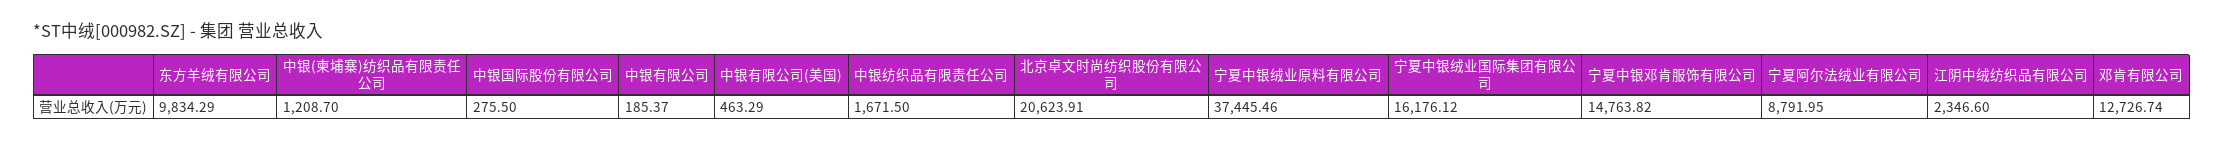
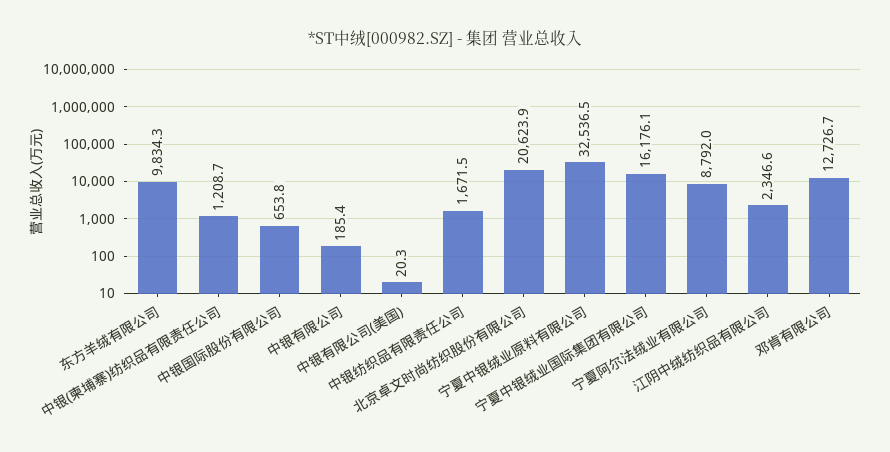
  {
    "东方羊绒有限公司": 9834.29,
    "中银(柬埔寨)纺织品有限责任公司": 1208.7,
-   "中银国际股份有限公司": 275.5,
+   "中银国际股份有限公司": 653.8,
    "中银有限公司": 185.37,
-   "中银有限公司(美国)": 463.29,
+   "中银有限公司(美国)": 20.3,
    "中银纺织品有限责任公司": 1671.5,
    "北京卓文时尚纺织股份有限公司": 20623.91,
-   "宁夏中银绒业原料有限公司": 37445.46,
+   "宁夏中银绒业原料有限公司": 32536.5,
    "宁夏中银绒业国际集团有限公司": 16176.12,
-   "宁夏中银邓肯服饰有限公司": 14763.82,
    "宁夏阿尔法绒业有限公司": 8791.95,
    "江阴中绒纺织品有限公司": 2346.6,
    "邓肯有限公司": 12726.74
  }

